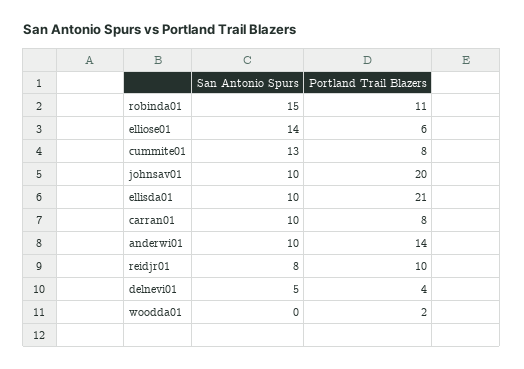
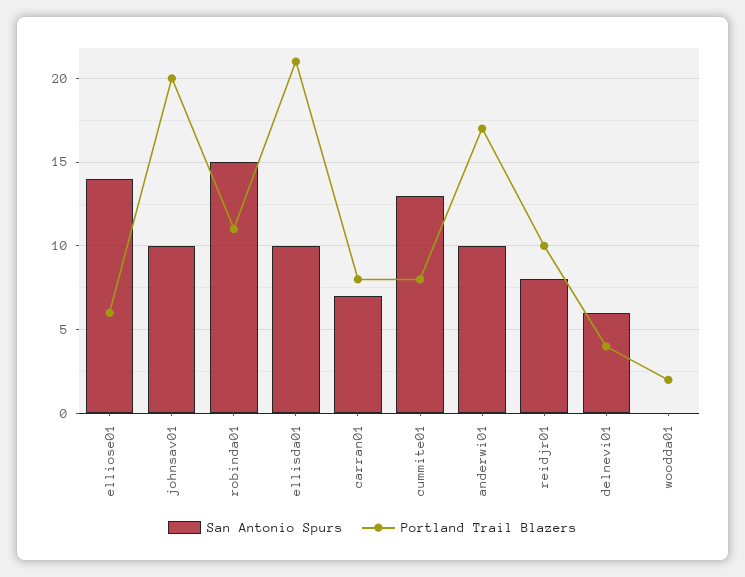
  {
    "San Antonio Spurs": {
      "robinda01": 15,
      "elliose01": 14,
      "cummite01": 13,
      "johnsav01": 10,
      "ellisda01": 10,
-     "carran01": 10,
+     "carran01": 7,
      "anderwi01": 10,
      "reidjr01": 8,
-     "delnevi01": 5,
+     "delnevi01": 6,
      "woodda01": 0
    },
    "Portland Trail Blazers": {
      "robinda01": 11,
      "elliose01": 6,
      "cummite01": 8,
      "johnsav01": 20,
      "ellisda01": 21,
      "carran01": 8,
-     "anderwi01": 14,
+     "anderwi01": 17,
      "reidjr01": 10,
      "delnevi01": 4,
      "woodda01": 2
    }
  }

